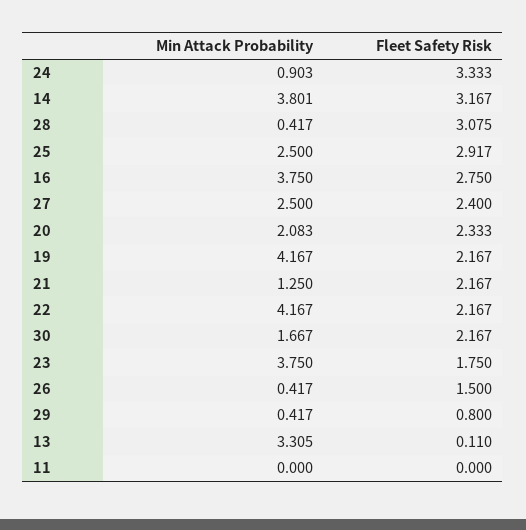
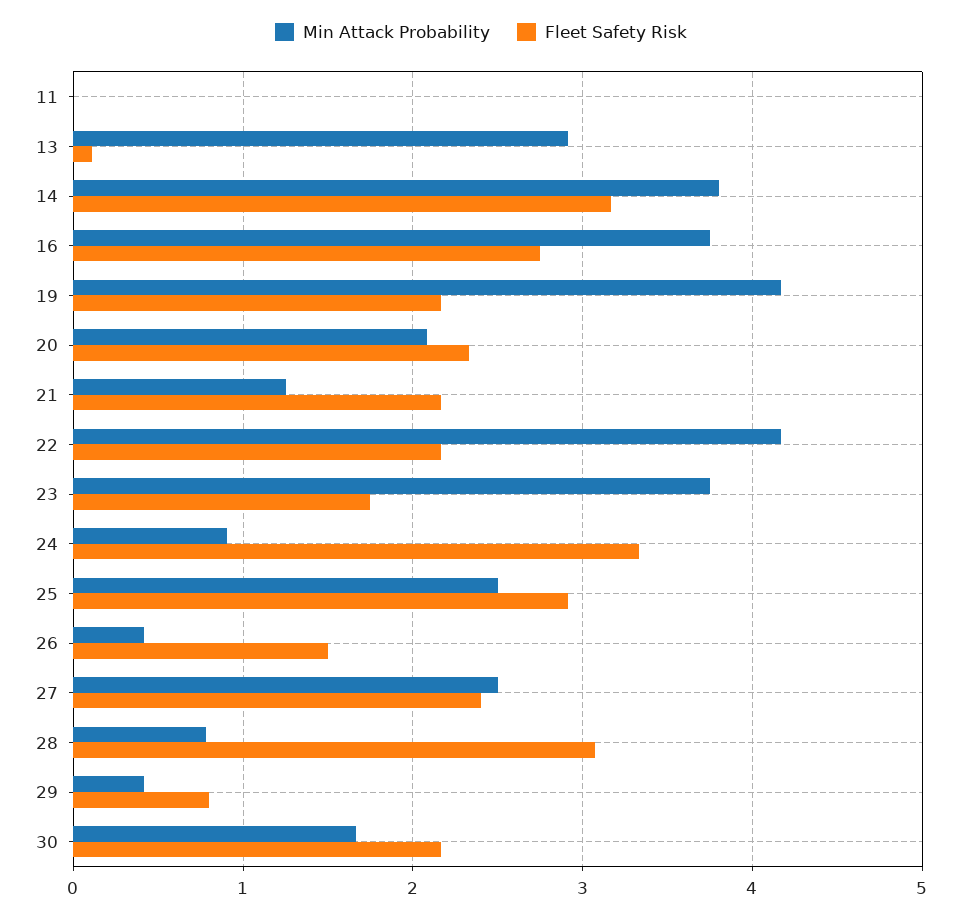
  {
    "Min Attack Probability": {
      "24": 0.903,
      "14": 3.801,
-     "28": 0.417,
+     "28": 0.8,
      "25": 2.5,
      "16": 3.75,
      "27": 2.5,
      "20": 2.083,
      "19": 4.167,
      "21": 1.25,
      "22": 4.167,
      "30": 1.667,
      "23": 3.75,
      "26": 0.417,
      "29": 0.417,
-     "13": 3.305,
+     "13": 2.9,
      "11": 0
    },
    "Fleet Safety Risk": {
      "24": 3.333,
      "14": 3.167,
      "28": 3.075,
      "25": 2.917,
      "16": 2.75,
      "27": 2.4,
      "20": 2.333,
      "19": 2.167,
      "21": 2.167,
      "22": 2.167,
      "30": 2.167,
      "23": 1.75,
      "26": 1.5,
      "29": 0.8,
      "13": 0.11,
      "11": 0
    }
  }

